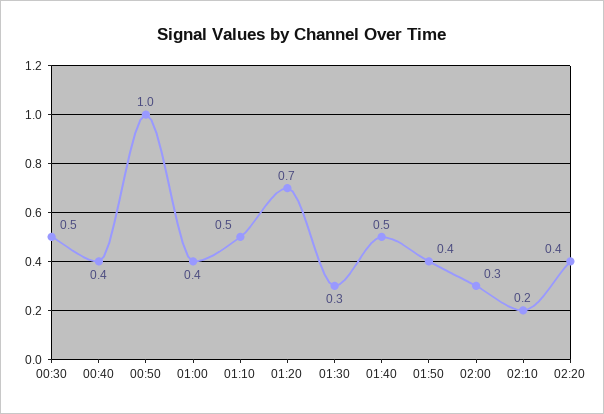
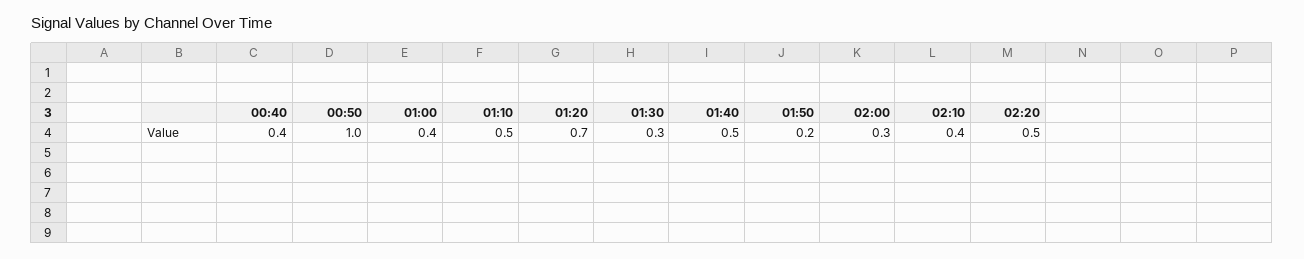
  {
-   "00:30": 0.5,
    "00:40": 0.4,
    "00:50": 1,
    "01:00": 0.4,
    "01:10": 0.5,
    "01:20": 0.7,
    "01:30": 0.3,
    "01:40": 0.5,
-   "01:50": 0.4,
+   "01:50": 0.2,
    "02:00": 0.3,
-   "02:10": 0.2,
+   "02:10": 0.4,
-   "02:20": 0.4
+   "02:20": 0.5
  }

